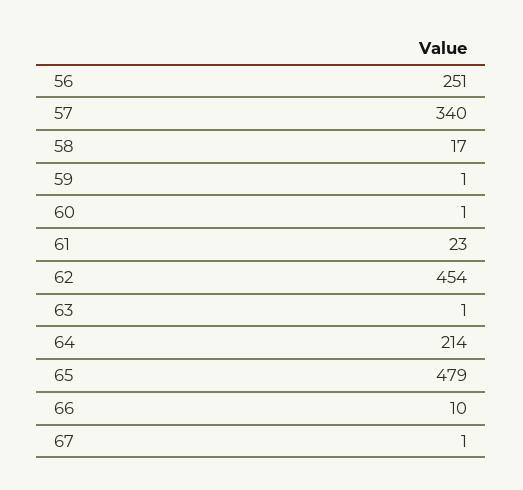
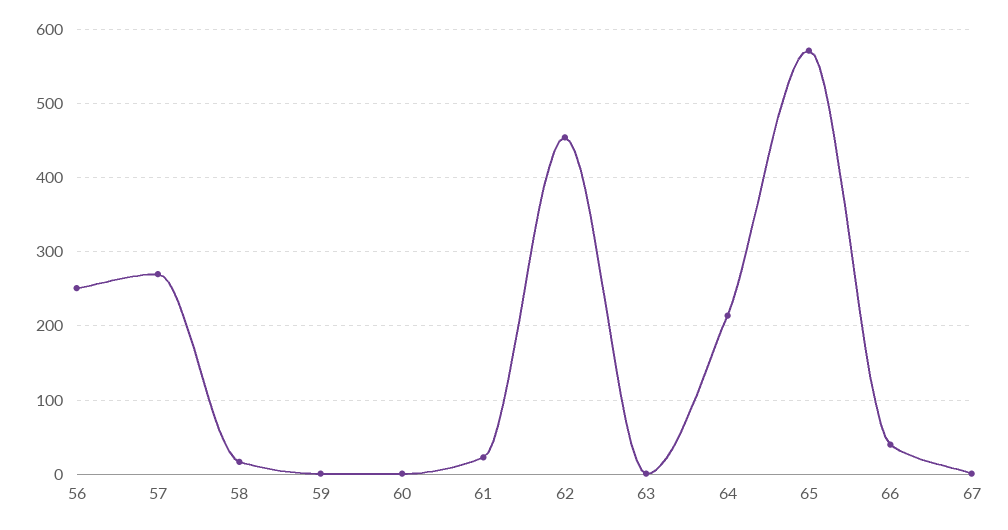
  {
    "56": 251,
-   "57": 340,
+   "57": 270,
    "58": 17,
    "59": 1,
    "60": 1,
    "61": 23,
    "62": 454,
    "63": 1,
    "64": 214,
-   "65": 479,
+   "65": 570,
-   "66": 10,
+   "66": 40,
    "67": 1
  }

